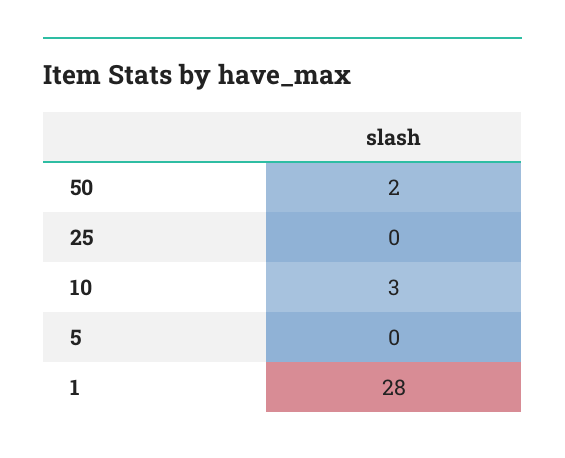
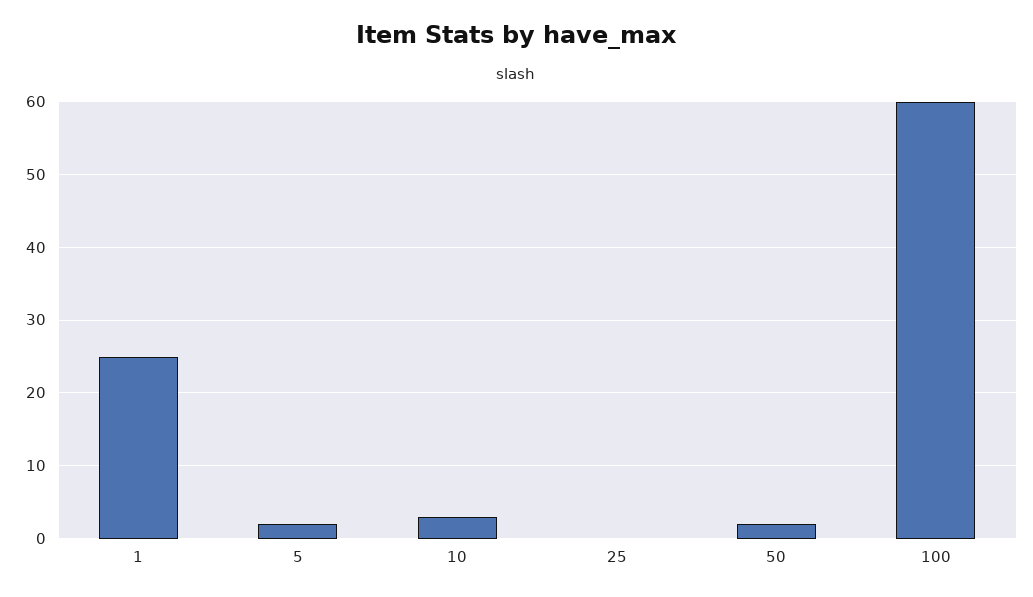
  {
    "50": 2,
    "25": 0,
    "10": 3,
-   "5": 0,
+   "5": 2,
-   "1": 28
+   "1": 25,
+   "100": 60
  }

